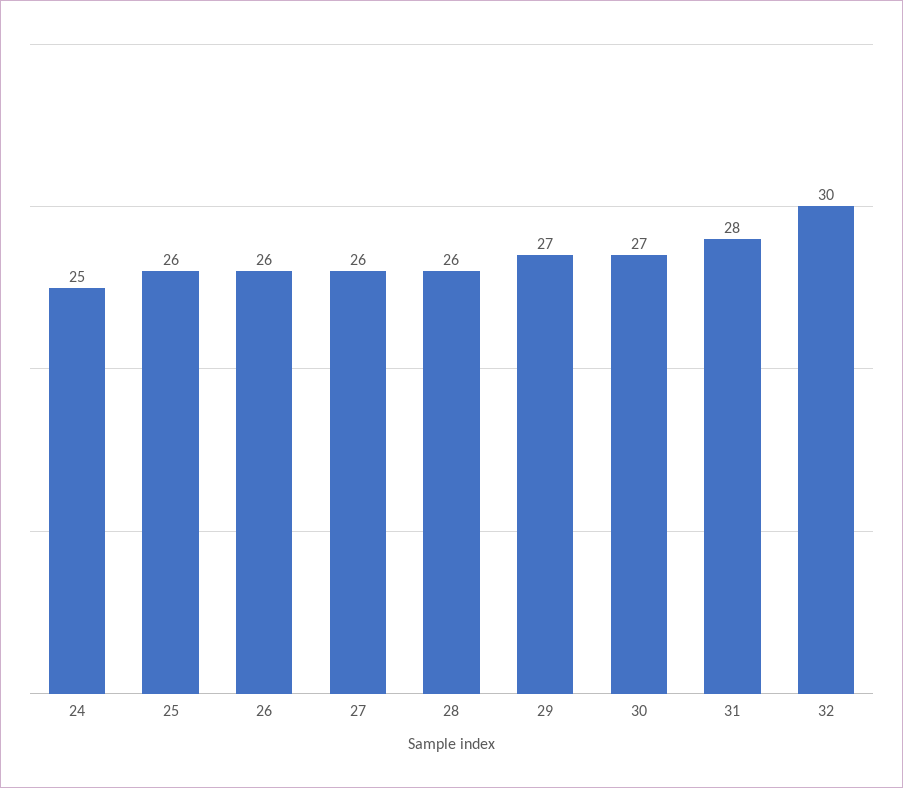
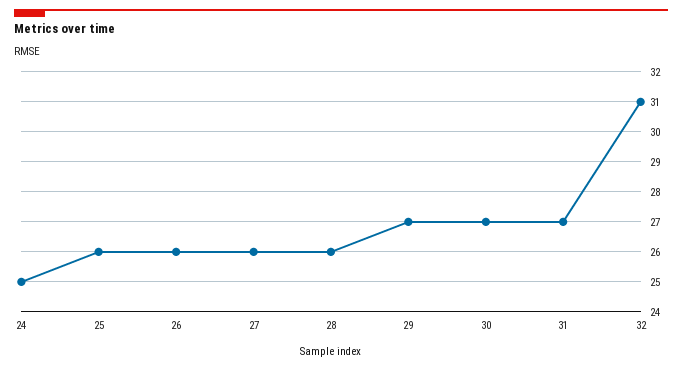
  {
    "24": 25,
    "25": 26,
    "26": 26,
    "27": 26,
    "28": 26,
    "29": 27,
    "30": 27,
-   "31": 28,
+   "31": 27,
-   "32": 30
+   "32": 31
  }

